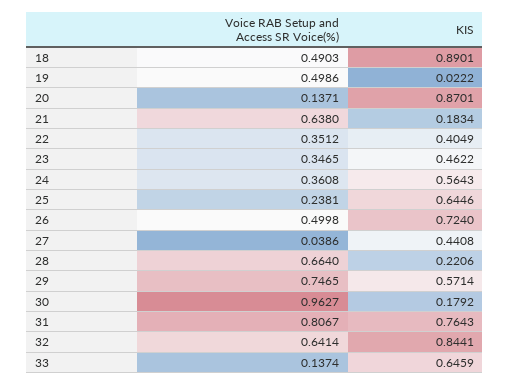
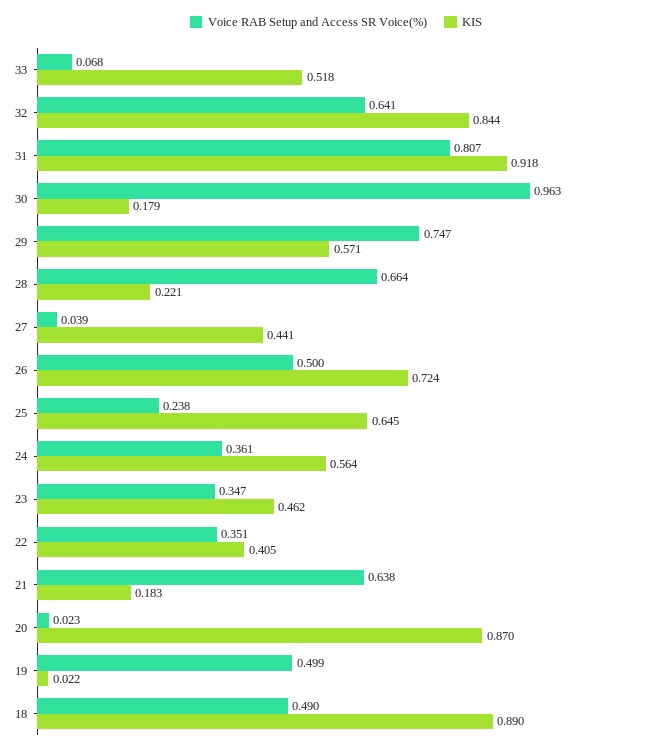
  {
    "Voice RAB Setup and Access SR Voice(%)": {
      "18": 0.4903,
      "19": 0.4986,
-     "20": 0.1371,
+     "20": 0.023,
      "21": 0.638,
      "22": 0.3512,
      "23": 0.3465,
      "24": 0.3608,
      "25": 0.2381,
      "26": 0.4998,
      "27": 0.0386,
      "28": 0.664,
      "29": 0.7465,
      "30": 0.9627,
      "31": 0.8067,
      "32": 0.6414,
-     "33": 0.1374
+     "33": 0.068
    },
    "KIS": {
      "18": 0.8901,
      "19": 0.0222,
      "20": 0.8701,
      "21": 0.1834,
      "22": 0.4049,
      "23": 0.4622,
      "24": 0.5643,
      "25": 0.6446,
      "26": 0.724,
      "27": 0.4408,
      "28": 0.2206,
      "29": 0.5714,
      "30": 0.1792,
-     "31": 0.7643,
+     "31": 0.918,
      "32": 0.8441,
-     "33": 0.6459
+     "33": 0.518
    }
  }

